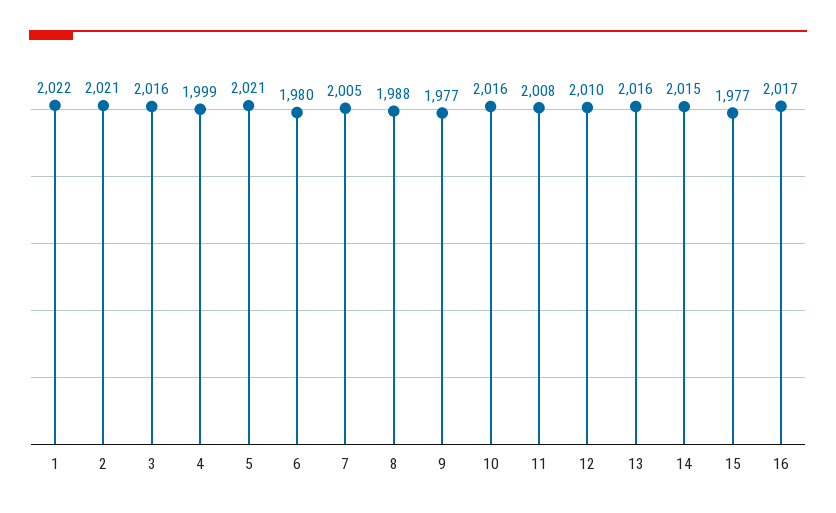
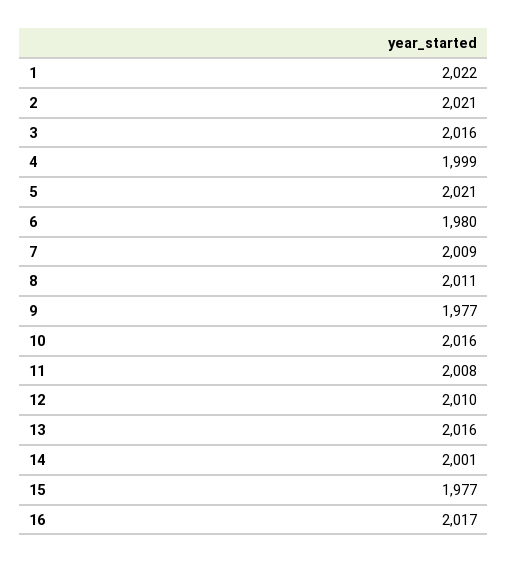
  {
    "1": 2022,
    "2": 2021,
    "3": 2016,
    "4": 1999,
    "5": 2021,
    "6": 1980,
-   "7": 2005,
+   "7": 2009,
-   "8": 1988,
+   "8": 2011,
    "9": 1977,
    "10": 2016,
    "11": 2008,
    "12": 2010,
    "13": 2016,
-   "14": 2015,
+   "14": 2001,
    "15": 1977,
    "16": 2017
  }

